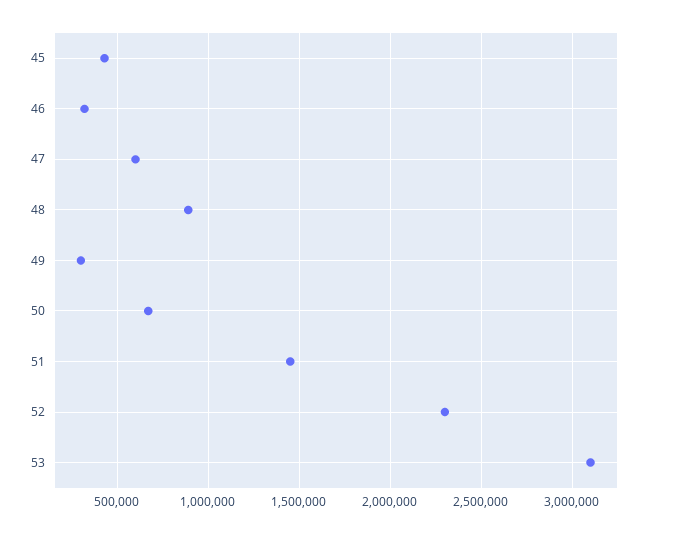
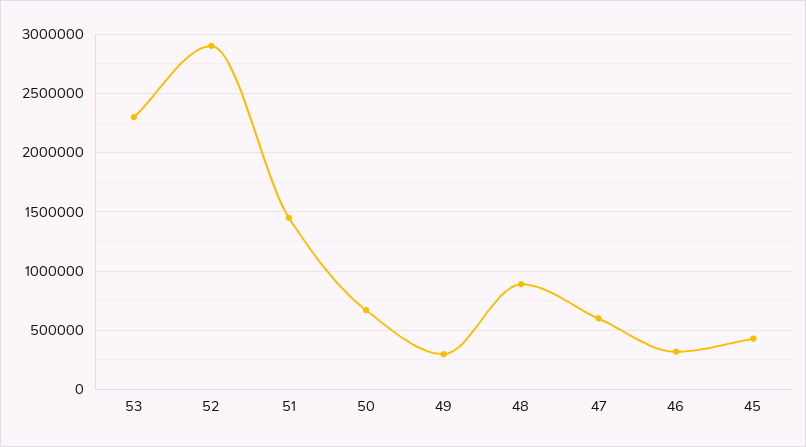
  {
    "45": 450000,
    "46": 300000,
    "47": 600000,
    "48": 900000,
    "49": 300000,
    "50": 650000,
    "51": 1450000,
-   "52": 2300000,
+   "52": 2900000,
-   "53": 3100000
+   "53": 2300000
  }

